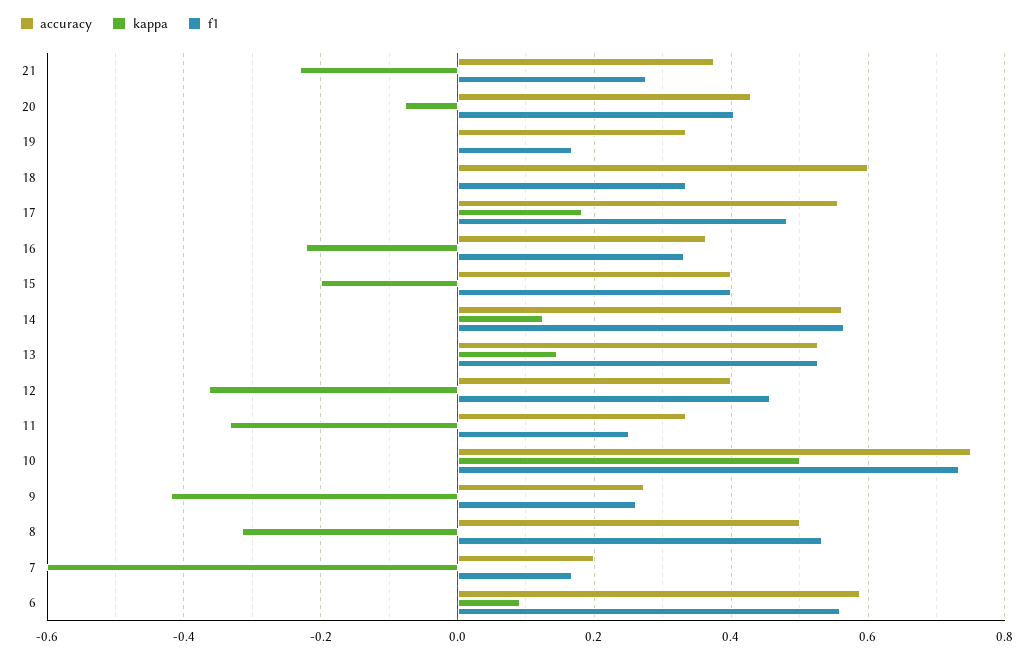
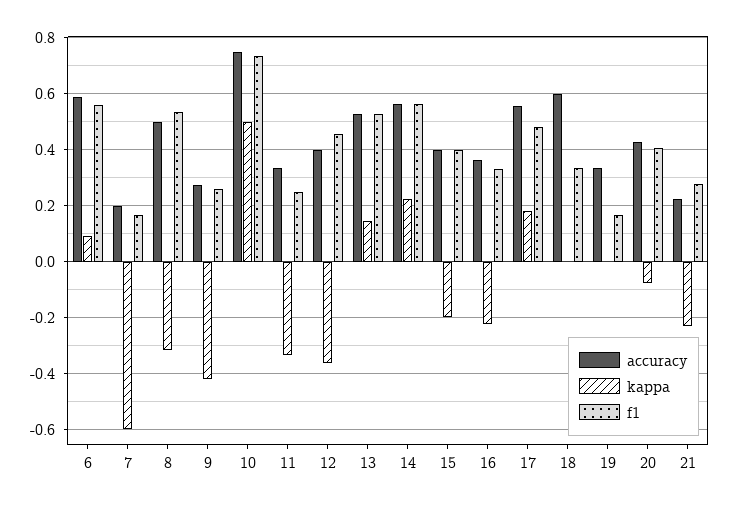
  {
    "accuracy": {
-     "21": 0.38,
+     "21": 0.225,
      "20": 0.42,
      "19": 0.34,
      "18": 0.6,
      "17": 0.56,
      "16": 0.36,
      "15": 0.4,
      "14": 0.56,
      "13": 0.52,
      "12": 0.4,
      "11": 0.34,
      "10": 0.76,
      "9": 0.28,
      "8": 0.5,
      "7": 0.2,
      "6": 0.58
    },
    "kappa": {
      "21": -0.24,
      "20": -0.08,
      "19": 0,
      "18": 0,
      "17": 0.18,
      "16": -0.22,
      "15": -0.2,
-     "14": 0.12,
+     "14": 0.225,
      "13": 0.14,
      "12": -0.36,
      "11": -0.34,
      "10": 0.5,
      "9": -0.42,
      "8": -0.32,
      "7": -0.6,
      "6": 0.1
    },
    "f1": {
      "21": 0.28,
      "20": 0.4,
      "19": 0.16,
      "18": 0.34,
      "17": 0.48,
      "16": 0.34,
      "15": 0.4,
      "14": 0.56,
      "13": 0.52,
      "12": 0.46,
      "11": 0.26,
      "10": 0.74,
      "9": 0.26,
      "8": 0.54,
      "7": 0.16,
      "6": 0.56
    }
  }

